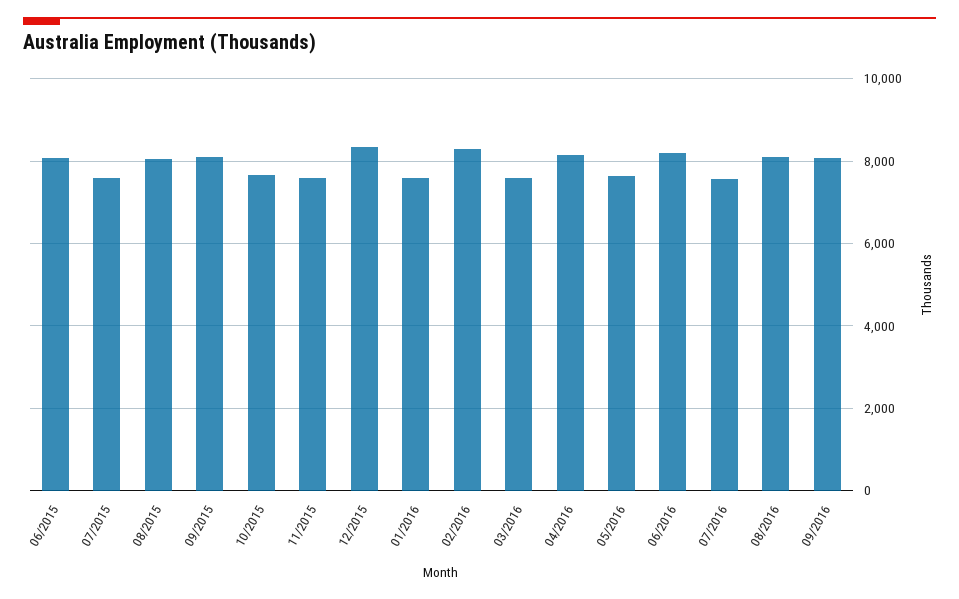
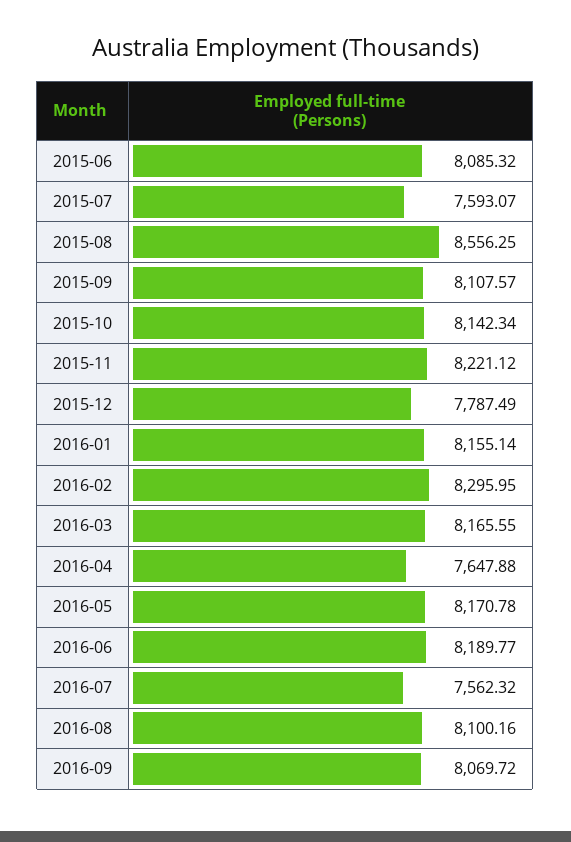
  {
    "06/2015": 8085.32,
    "07/2015": 7593.07,
-   "08/2015": 8000,
+   "08/2015": 8556.25,
    "09/2015": 8107.57,
-   "10/2015": 7600,
+   "10/2015": 8142.34,
-   "11/2015": 7600,
+   "11/2015": 8221.12,
-   "12/2015": 8400,
+   "12/2015": 7787.49,
-   "01/2016": 7600,
+   "01/2016": 8155.14,
    "02/2016": 8295.95,
-   "03/2016": 7600,
+   "03/2016": 8165.55,
-   "04/2016": 8200,
+   "04/2016": 7647.88,
-   "05/2016": 7600,
+   "05/2016": 8170.78,
    "06/2016": 8189.77,
    "07/2016": 7562.32,
    "08/2016": 8100.16,
    "09/2016": 8069.72
  }

